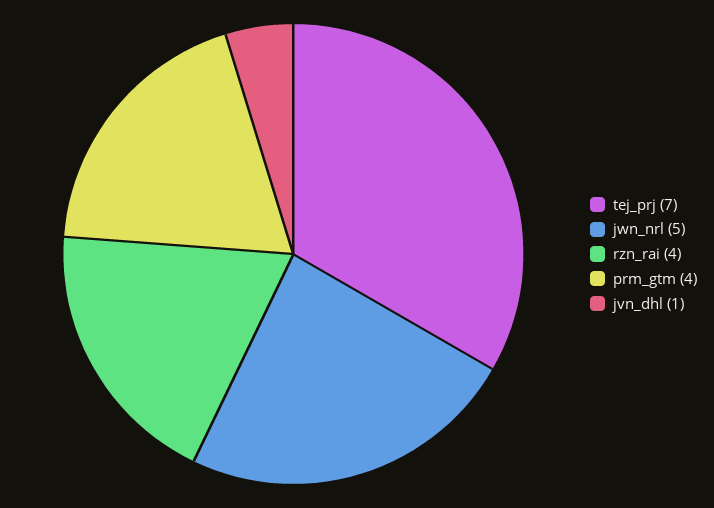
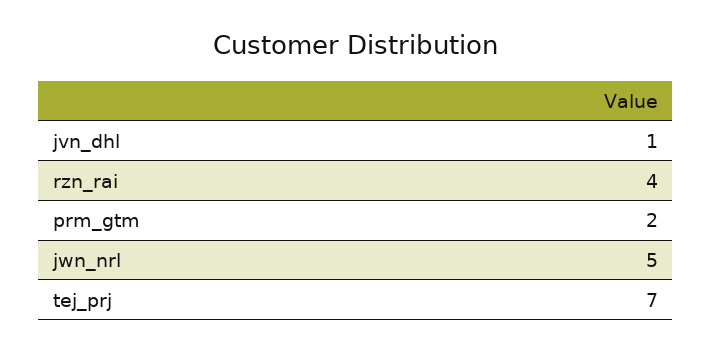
  {
    "tej_prj": 7,
    "jwn_nrl": 5,
    "rzn_rai": 4,
-   "prm_gtm": 4,
+   "prm_gtm": 2,
    "jvn_dhl": 1
  }

